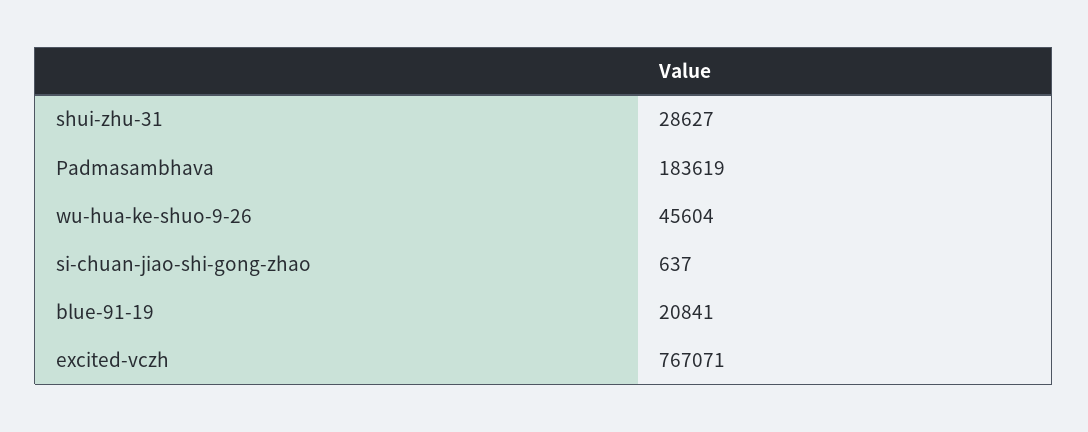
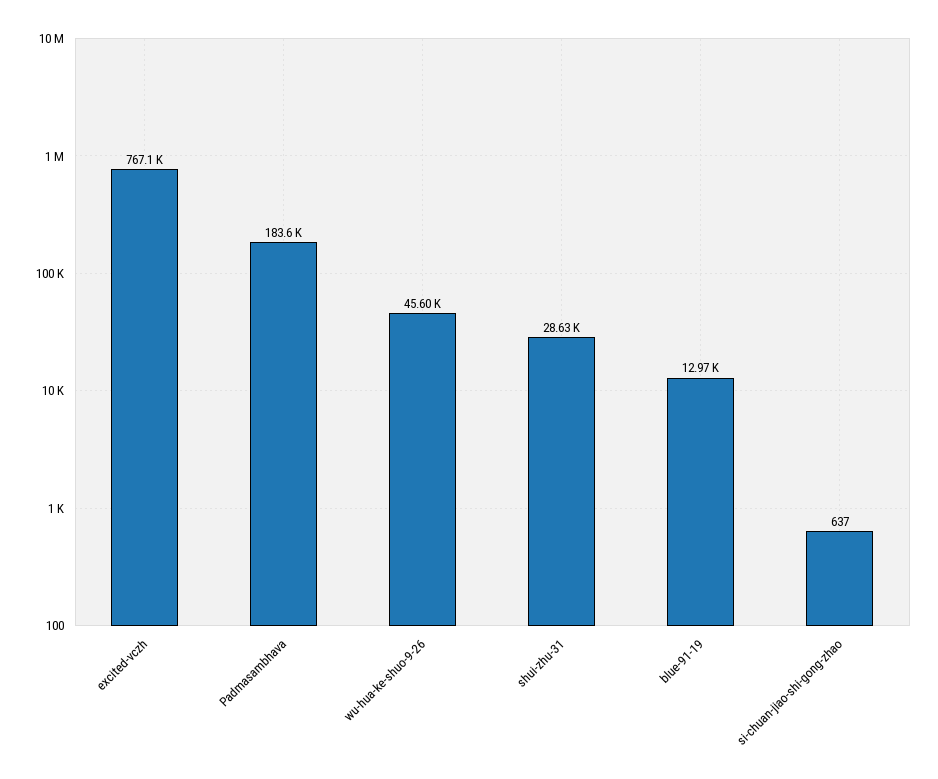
  {
    "shui-zhu-31": 28627,
    "Padmasambhava": 183619,
    "wu-hua-ke-shuo-9-26": 45604,
    "si-chuan-jiao-shi-gong-zhao": 637,
-   "blue-91-19": 20841,
+   "blue-91-19": 12970,
    "excited-vczh": 767071
  }

